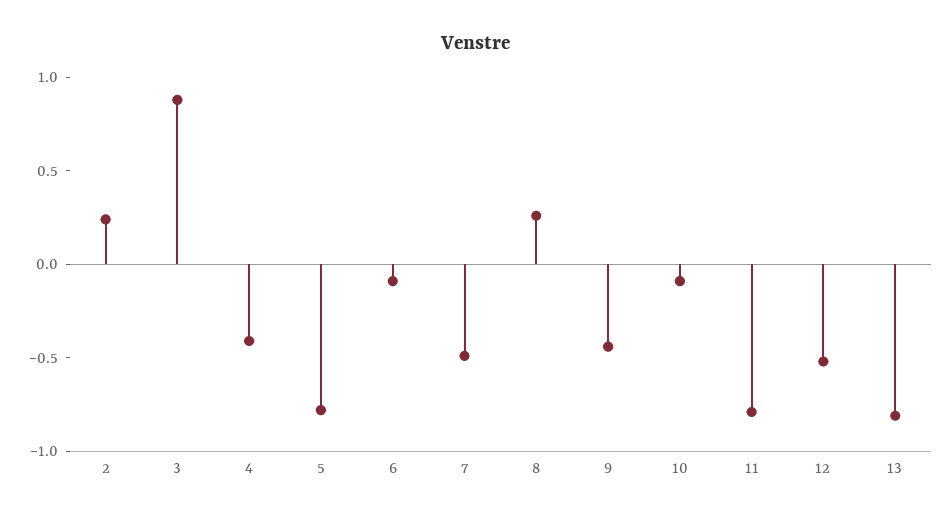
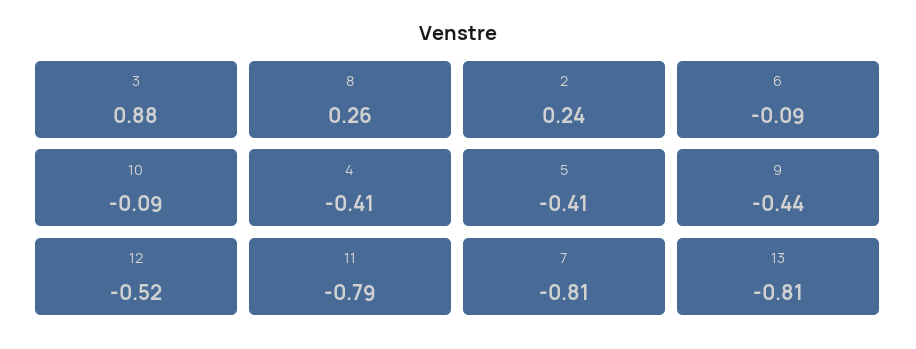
  {
    "2": 0.24,
    "3": 0.88,
    "4": -0.41,
-   "5": -0.8,
+   "5": -0.41,
    "6": -0.09,
-   "7": -0.5,
+   "7": -0.81,
    "8": 0.26,
    "9": -0.44,
    "10": -0.09,
    "11": -0.79,
    "12": -0.52,
    "13": -0.81
  }

